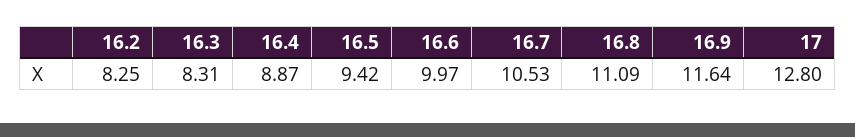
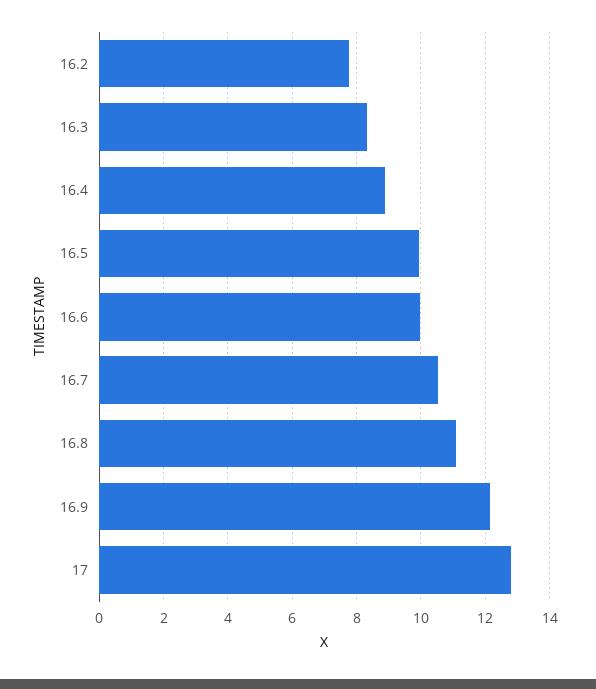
  {
-   "16.2": 8.25,
+   "16.2": 7.8,
    "16.3": 8.31,
    "16.4": 8.87,
-   "16.5": 9.42,
+   "16.5": 10,
    "16.6": 9.97,
    "16.7": 10.53,
    "16.8": 11.09,
-   "16.9": 11.64,
+   "16.9": 12.2,
    "17": 12.8
  }

